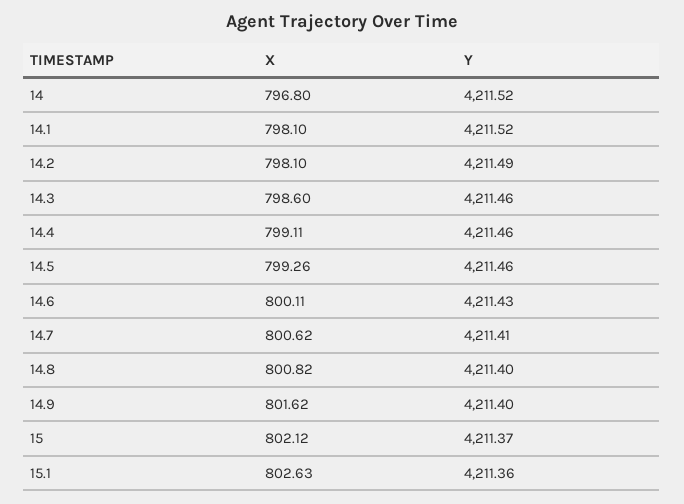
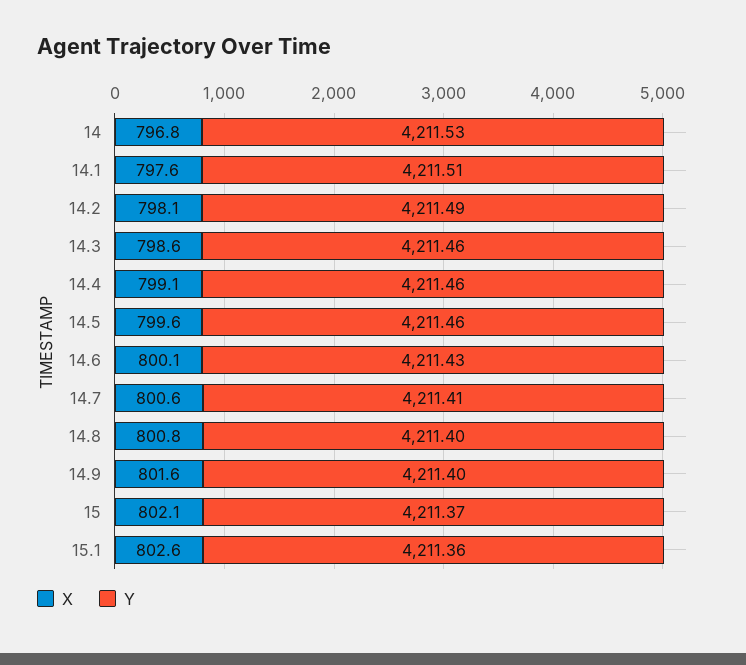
  {
    "X": {
      "14": 796.8,
-     "14.1": 798.1,
+     "14.1": 797.6,
      "14.2": 798.1,
      "14.3": 798.6,
      "14.4": 799.11,
-     "14.5": 799.26,
+     "14.5": 799.6,
      "14.6": 800.11,
      "14.7": 800.62,
      "14.8": 800.82,
      "14.9": 801.62,
      "15": 802.12,
      "15.1": 802.63
    },
    "Y": {
-     "14": 4211.52,
+     "14": 4211.53,
-     "14.1": 4211.52,
+     "14.1": 4211.51,
      "14.2": 4211.49,
      "14.3": 4211.46,
      "14.4": 4211.46,
      "14.5": 4211.46,
      "14.6": 4211.43,
      "14.7": 4211.41,
      "14.8": 4211.4,
      "14.9": 4211.4,
      "15": 4211.37,
      "15.1": 4211.36
    }
  }

